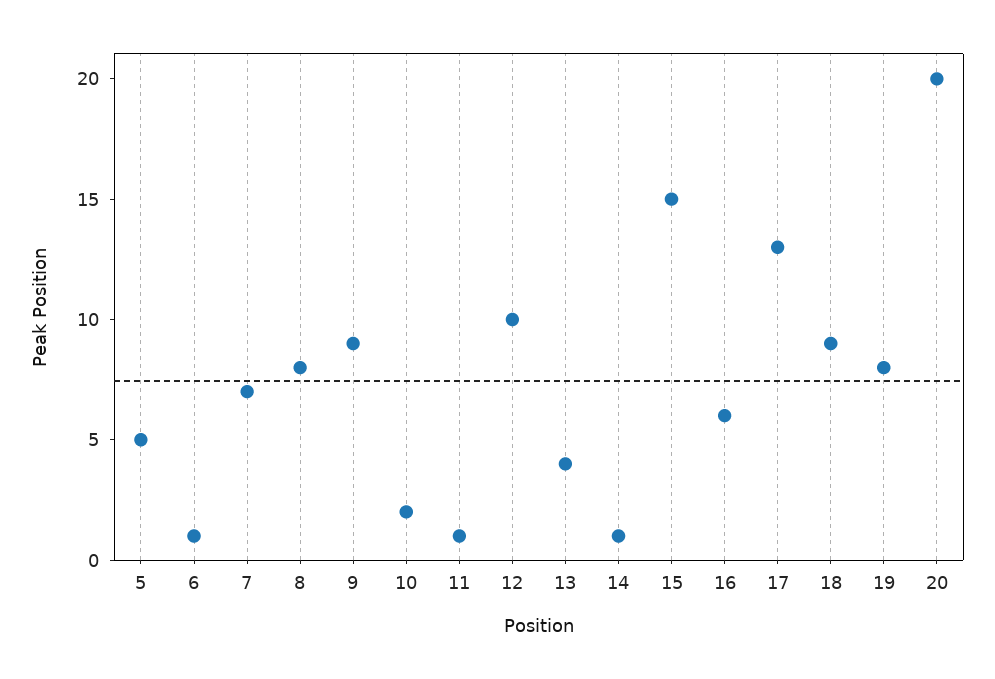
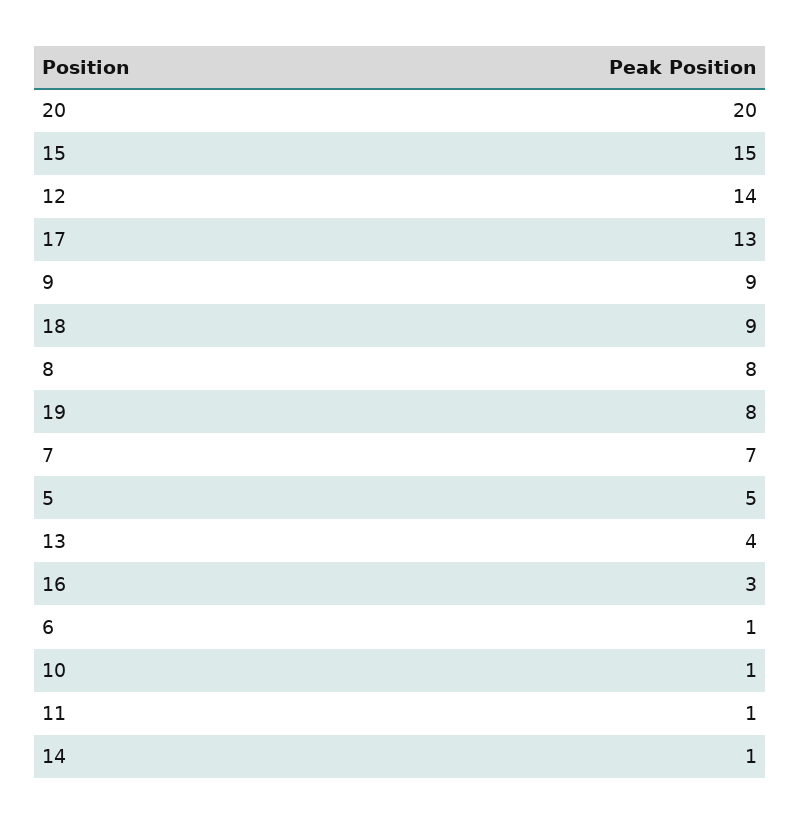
  {
    "5": 5,
    "6": 1,
    "7": 7,
    "8": 8,
    "9": 9,
-   "10": 2,
+   "10": 1,
    "11": 1,
-   "12": 10,
+   "12": 14,
    "13": 4,
    "14": 1,
    "15": 15,
-   "16": 6,
+   "16": 3,
    "17": 13,
    "18": 9,
    "19": 8,
    "20": 20
  }

